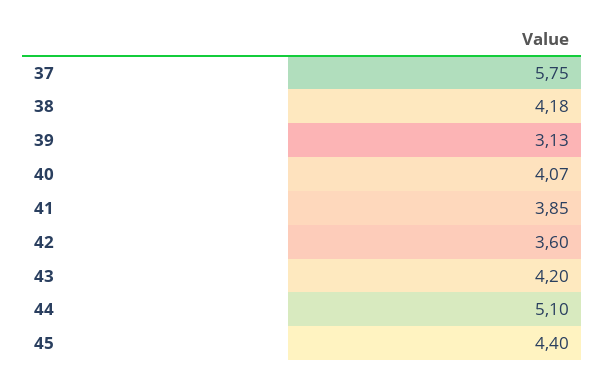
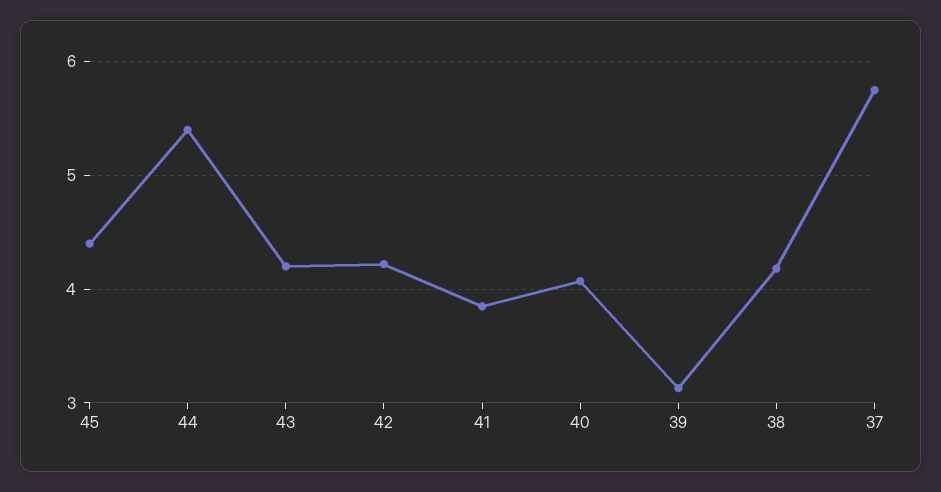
  {
    "37": 5.75,
    "38": 4.18,
    "39": 3.13,
    "40": 4.07,
    "41": 3.85,
-   "42": 3.6,
+   "42": 4.2,
    "43": 4.2,
-   "44": 5.1,
+   "44": 5.4,
    "45": 4.4
  }

